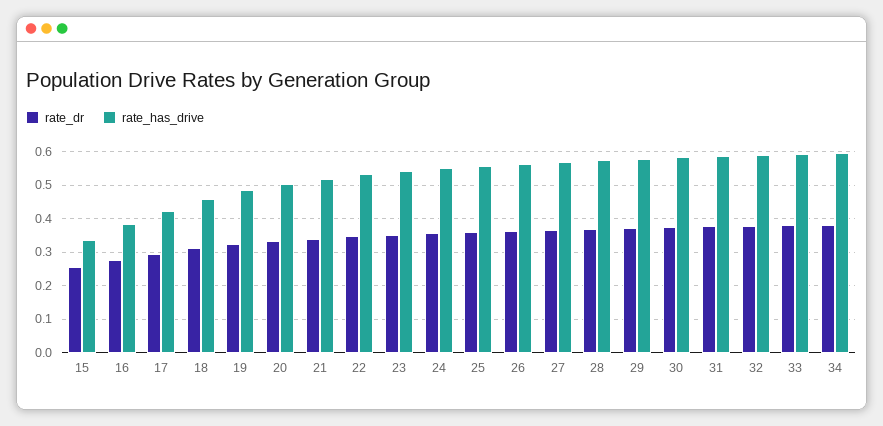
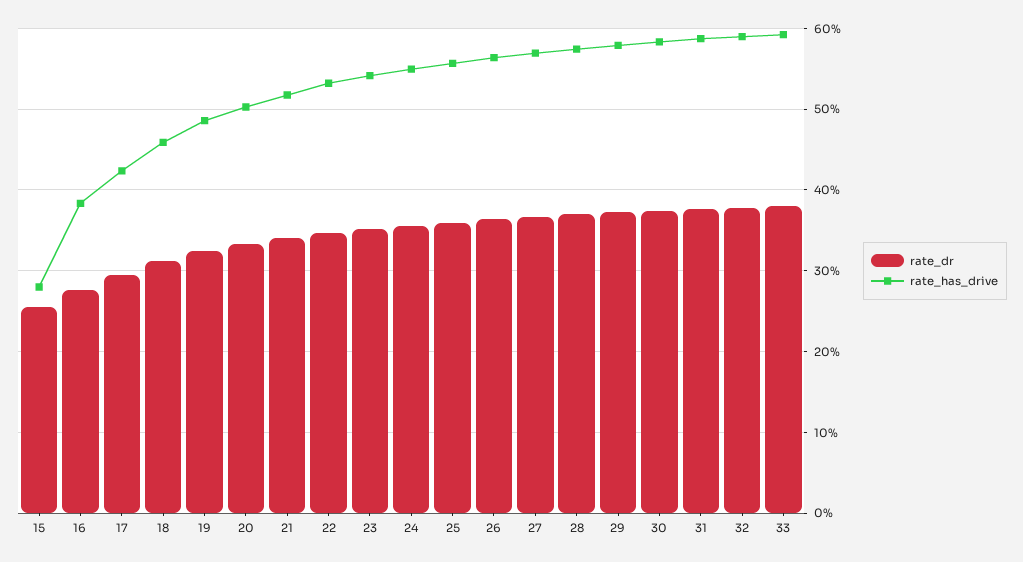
  {
    "rate_dr": {
      "15": 0.25,
      "16": 0.28,
      "17": 0.29,
      "18": 0.31,
      "19": 0.32,
      "20": 0.33,
      "21": 0.34,
      "22": 0.35,
      "23": 0.35,
      "24": 0.36,
      "25": 0.36,
      "26": 0.36,
      "27": 0.37,
      "28": 0.37,
      "29": 0.37,
      "30": 0.37,
      "31": 0.38,
      "32": 0.38,
-     "33": 0.38,
+     "33": 0.38
-     "34": 0.38
    },
    "rate_has_drive": {
-     "15": 0.34,
+     "15": 0.28,
      "16": 0.38,
      "17": 0.42,
      "18": 0.46,
      "19": 0.49,
      "20": 0.5,
      "21": 0.52,
      "22": 0.53,
      "23": 0.54,
      "24": 0.55,
      "25": 0.56,
      "26": 0.56,
      "27": 0.57,
      "28": 0.57,
      "29": 0.58,
      "30": 0.58,
      "31": 0.59,
      "32": 0.59,
-     "33": 0.59,
+     "33": 0.59
-     "34": 0.6
    }
  }

